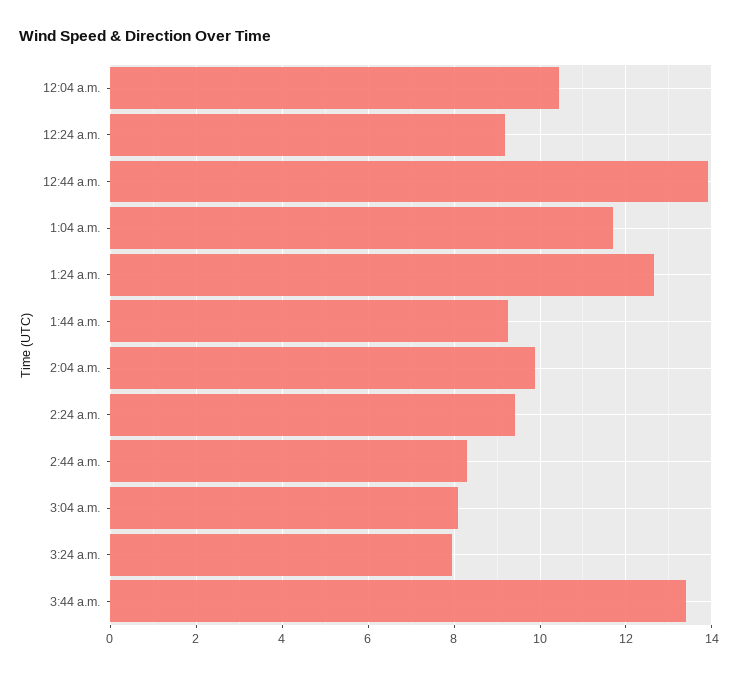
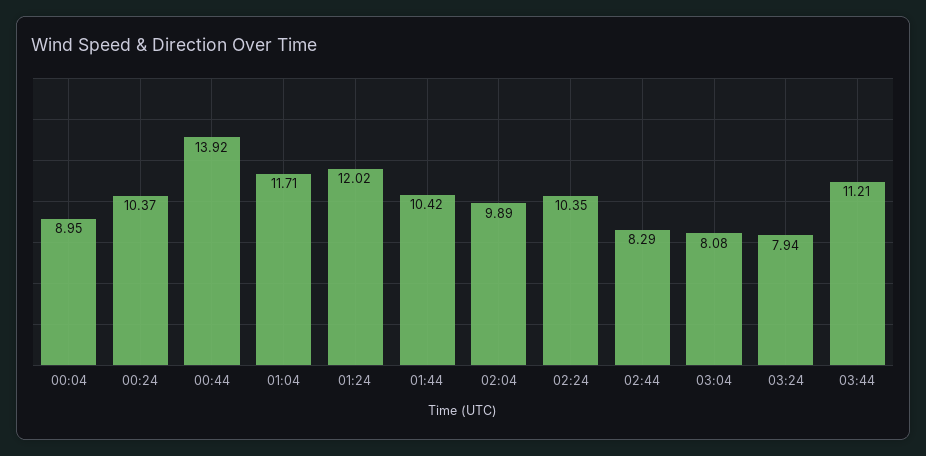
  {
-   "12:04 a.m.": 10.4,
+   "12:04 a.m.": 8.95,
-   "12:24 a.m.": 9.2,
+   "12:24 a.m.": 10.37,
    "12:44 a.m.": 13.92,
    "1:04 a.m.": 11.71,
-   "1:24 a.m.": 12.6,
+   "1:24 a.m.": 12.02,
-   "1:44 a.m.": 9.2,
+   "1:44 a.m.": 10.42,
    "2:04 a.m.": 9.89,
-   "2:24 a.m.": 9.4,
+   "2:24 a.m.": 10.35,
    "2:44 a.m.": 8.29,
    "3:04 a.m.": 8.08,
    "3:24 a.m.": 7.94,
-   "3:44 a.m.": 13.4
+   "3:44 a.m.": 11.21
  }

